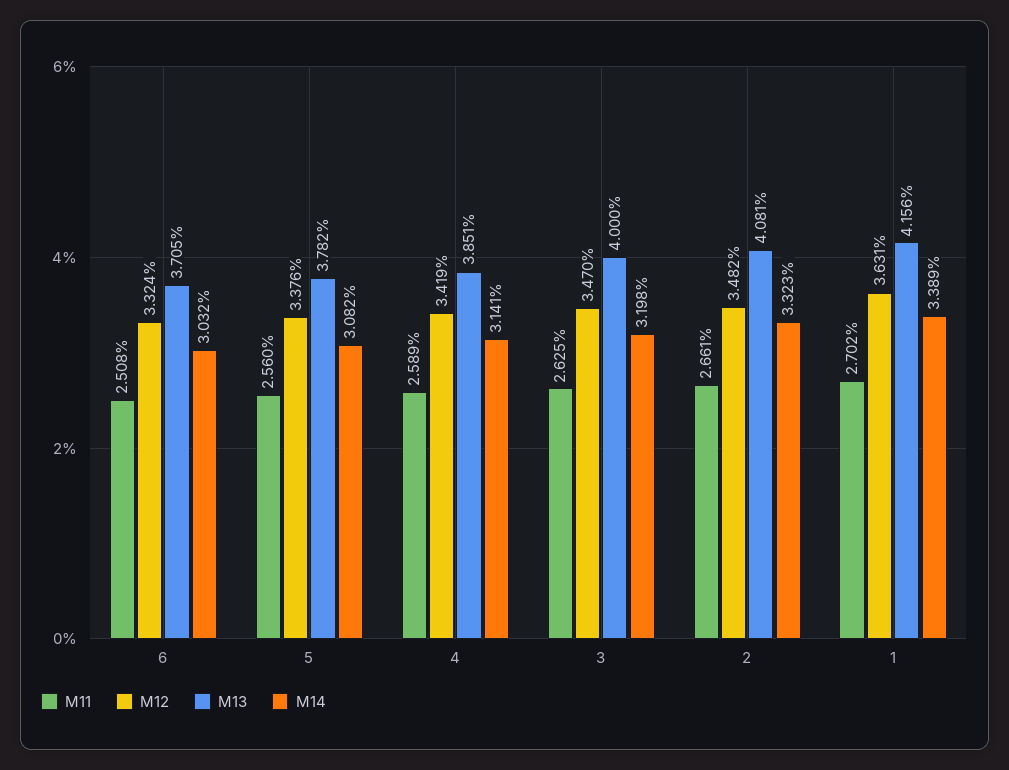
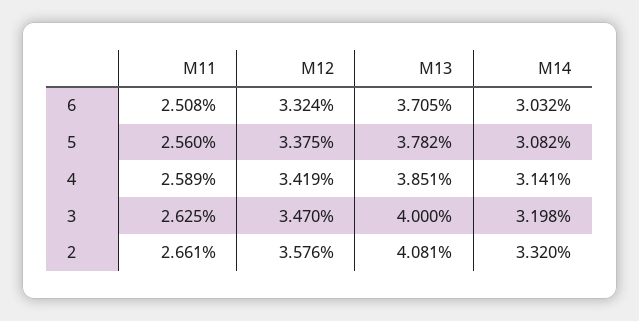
  {
    "M11": {
      "6": 2.508,
      "5": 2.56,
      "4": 2.589,
      "3": 2.625,
-     "2": 2.661,
+     "2": 2.661
-     "1": 2.702
    },
    "M12": {
      "6": 3.324,
-     "5": 3.376,
+     "5": 3.375,
      "4": 3.419,
      "3": 3.47,
-     "2": 3.482,
+     "2": 3.576
-     "1": 3.631
    },
    "M13": {
      "6": 3.705,
      "5": 3.782,
      "4": 3.851,
      "3": 4,
-     "2": 4.081,
+     "2": 4.081
-     "1": 4.156
    },
    "M14": {
      "6": 3.032,
      "5": 3.082,
      "4": 3.141,
      "3": 3.198,
-     "2": 3.323,
+     "2": 3.32
-     "1": 3.389
    }
  }

